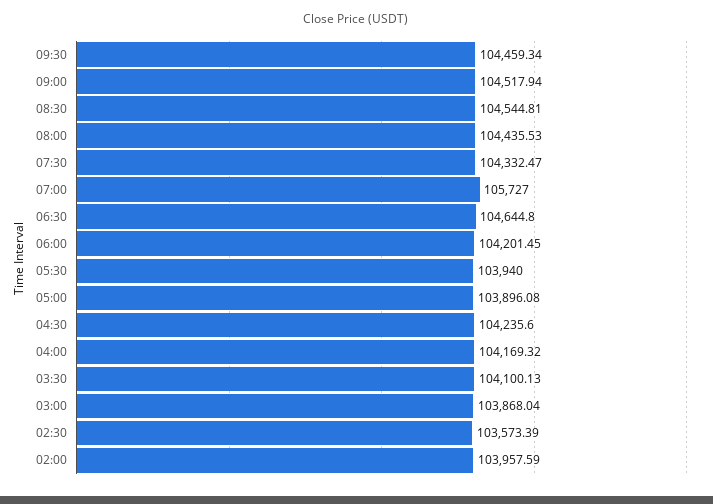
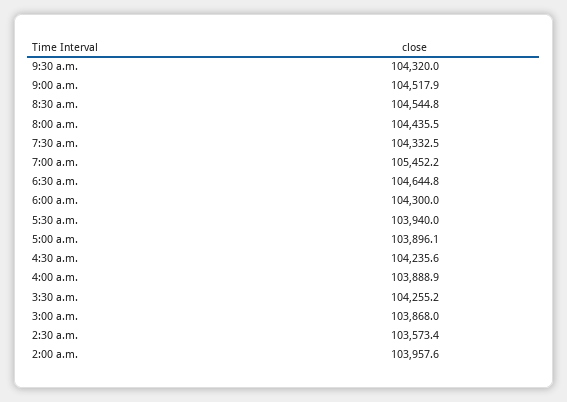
  {
-   "09:30": 104459.34,
+   "09:30": 104320,
    "09:00": 104517.94,
    "08:30": 104544.81,
    "08:00": 104435.53,
    "07:30": 104332.47,
-   "07:00": 105727,
+   "07:00": 105452.2,
    "06:30": 104644.8,
-   "06:00": 104201.45,
+   "06:00": 104300,
    "05:30": 103940,
    "05:00": 103896.08,
    "04:30": 104235.6,
-   "04:00": 104169.32,
+   "04:00": 103888.9,
-   "03:30": 104100.13,
+   "03:30": 104255.2,
    "03:00": 103868.04,
    "02:30": 103573.39,
    "02:00": 103957.59
  }

